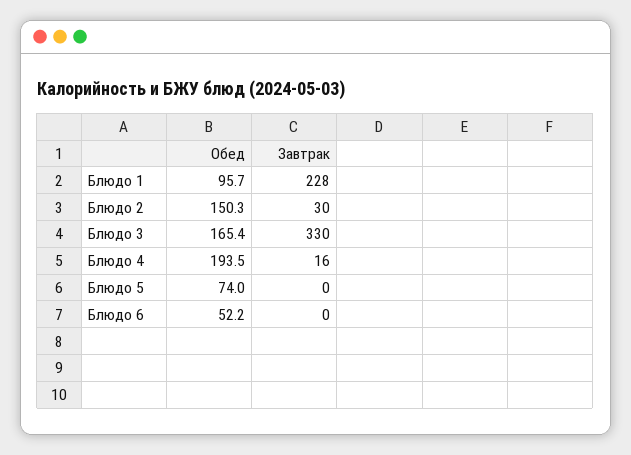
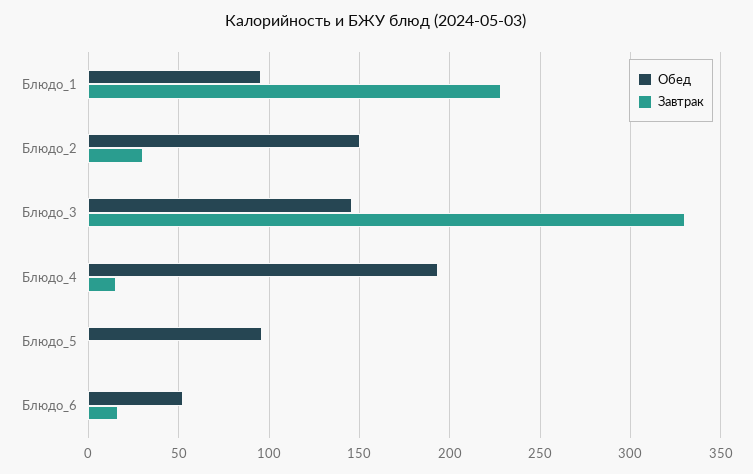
  {
    "Обед": {
      "Блюдо 1": 95.7,
      "Блюдо 2": 150.3,
-     "Блюдо 3": 165.4,
+     "Блюдо 3": 145,
      "Блюдо 4": 193.5,
-     "Блюдо 5": 74,
+     "Блюдо 5": 95,
      "Блюдо 6": 52.2
    },
    "Завтрак": {
      "Блюдо 1": 228,
      "Блюдо 2": 30,
      "Блюдо 3": 330,
      "Блюдо 4": 16,
      "Блюдо 5": 0,
-     "Блюдо 6": 0
+     "Блюдо 6": 15
    }
  }

